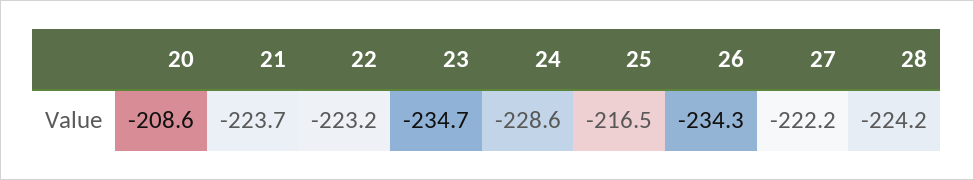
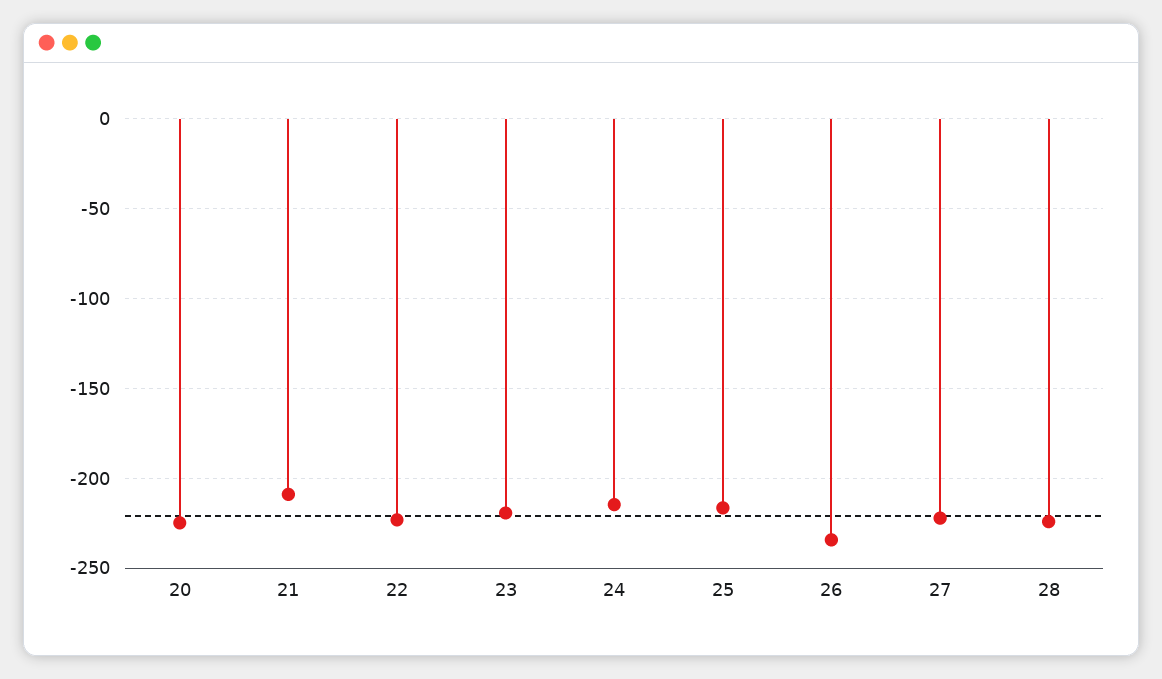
  {
-   "20": -208.6,
+   "20": -225,
-   "21": -223.7,
+   "21": -210,
    "22": -223.2,
-   "23": -234.7,
+   "23": -220,
-   "24": -228.6,
+   "24": -215,
    "25": -216.5,
    "26": -234.3,
    "27": -222.2,
    "28": -224.2
  }

